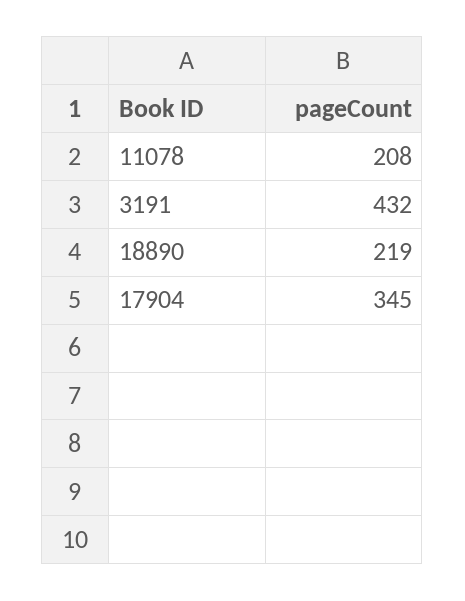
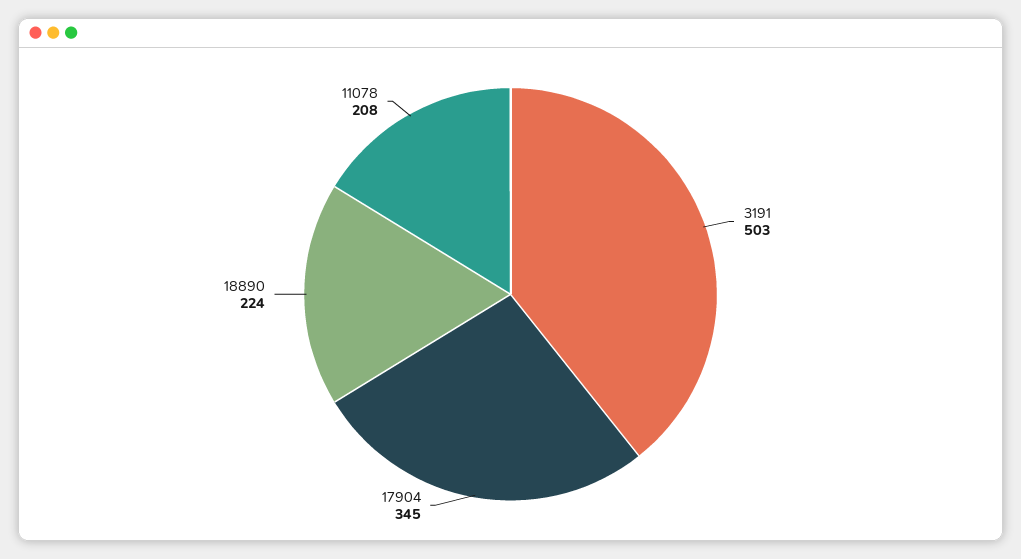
  {
    "11078": 208,
-   "3191": 432,
+   "3191": 503,
-   "18890": 219,
+   "18890": 224,
    "17904": 345
  }

